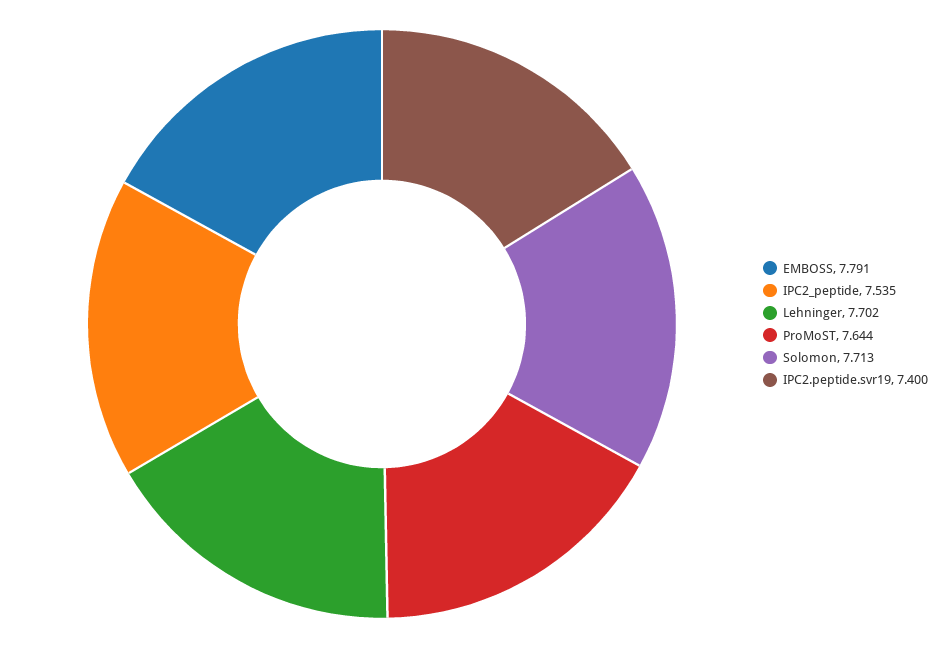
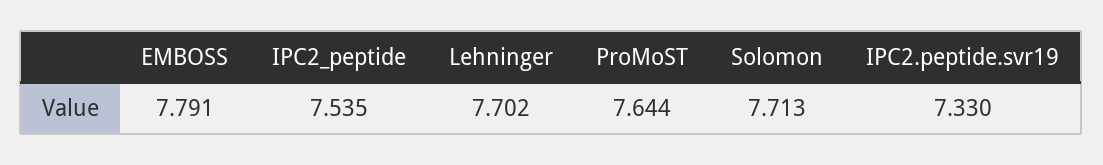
  {
    "EMBOSS": 7.791,
    "IPC2_peptide": 7.535,
    "Lehninger": 7.702,
    "ProMoST": 7.644,
    "Solomon": 7.713,
-   "IPC2.peptide.svr19": 7.4
+   "IPC2.peptide.svr19": 7.33
  }

